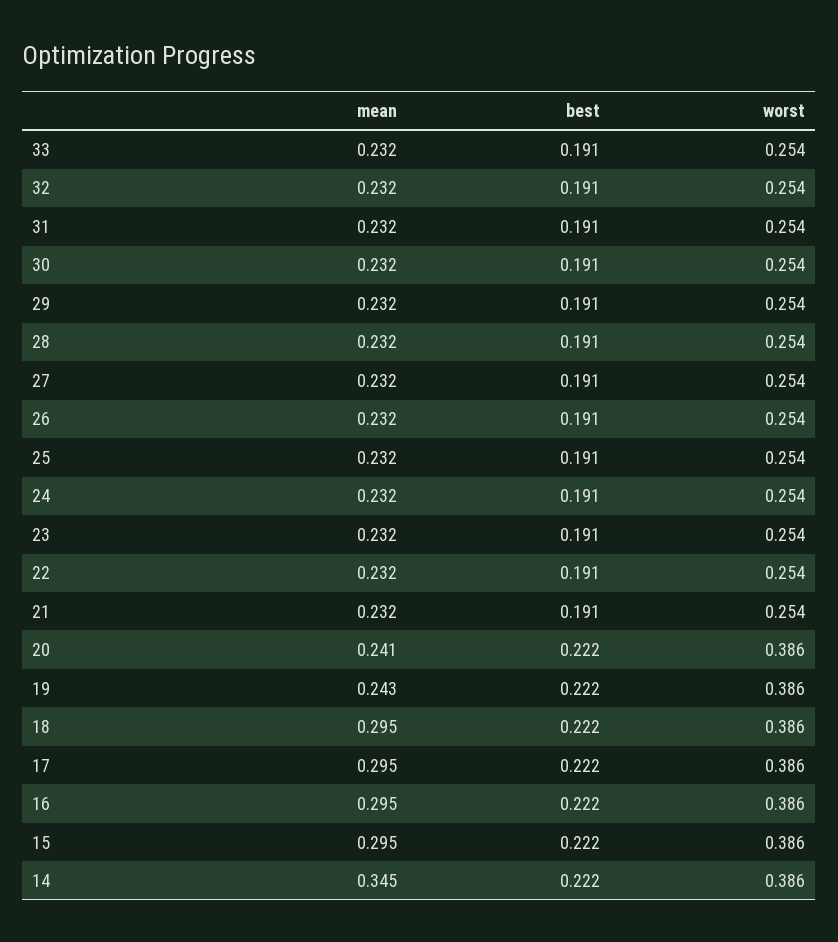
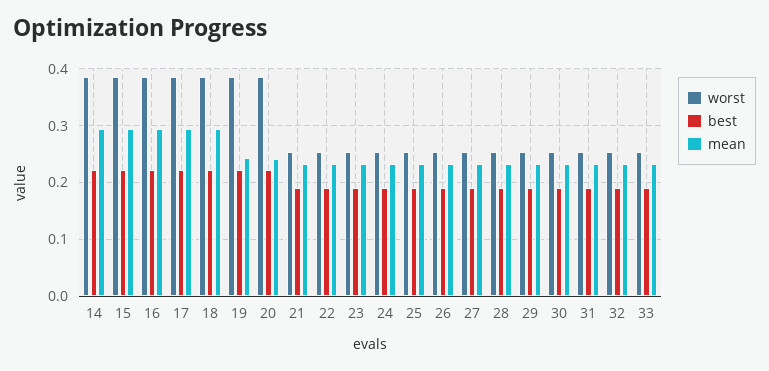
  {
    "mean": {
      "33": 0.232,
      "32": 0.232,
      "31": 0.232,
      "30": 0.232,
      "29": 0.232,
      "28": 0.232,
      "27": 0.232,
      "26": 0.232,
      "25": 0.232,
      "24": 0.232,
      "23": 0.232,
      "22": 0.232,
      "21": 0.232,
      "20": 0.241,
      "19": 0.243,
      "18": 0.295,
      "17": 0.295,
      "16": 0.295,
      "15": 0.295,
-     "14": 0.345
+     "14": 0.3
    },
    "best": {
      "33": 0.191,
      "32": 0.191,
      "31": 0.191,
      "30": 0.191,
      "29": 0.191,
      "28": 0.191,
      "27": 0.191,
      "26": 0.191,
      "25": 0.191,
      "24": 0.191,
      "23": 0.191,
      "22": 0.191,
      "21": 0.191,
      "20": 0.222,
      "19": 0.222,
      "18": 0.222,
      "17": 0.222,
      "16": 0.222,
      "15": 0.222,
      "14": 0.222
    },
    "worst": {
      "33": 0.254,
      "32": 0.254,
      "31": 0.254,
      "30": 0.254,
      "29": 0.254,
      "28": 0.254,
      "27": 0.254,
      "26": 0.254,
      "25": 0.254,
      "24": 0.254,
      "23": 0.254,
      "22": 0.254,
      "21": 0.254,
      "20": 0.386,
      "19": 0.386,
      "18": 0.386,
      "17": 0.386,
      "16": 0.386,
      "15": 0.386,
      "14": 0.386
    }
  }

